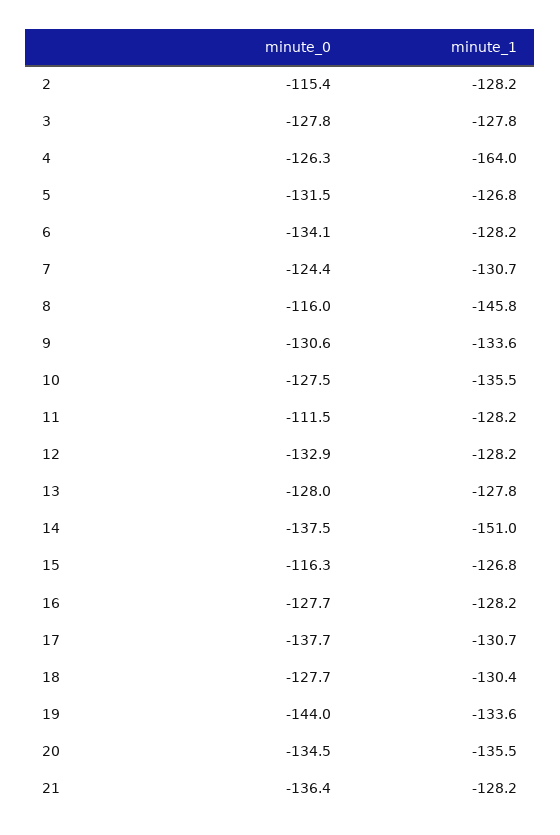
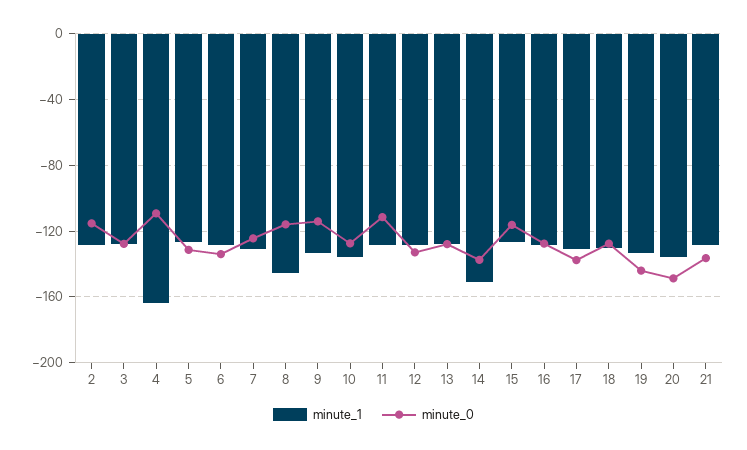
  {
    "minute_0": {
      "2": -115.4,
      "3": -127.8,
-     "4": -126.3,
+     "4": -110,
      "5": -131.5,
      "6": -134.1,
      "7": -124.4,
      "8": -116,
-     "9": -130.6,
+     "9": -115,
      "10": -127.5,
      "11": -111.5,
      "12": -132.9,
      "13": -128,
      "14": -137.5,
      "15": -116.3,
      "16": -127.7,
      "17": -137.7,
      "18": -127.7,
      "19": -144,
-     "20": -134.5,
+     "20": -150,
      "21": -136.4
    },
    "minute_1": {
      "2": -128.2,
      "3": -127.8,
      "4": -164,
      "5": -126.8,
      "6": -128.2,
      "7": -130.7,
      "8": -145.8,
      "9": -133.6,
      "10": -135.5,
      "11": -128.2,
      "12": -128.2,
      "13": -127.8,
      "14": -151,
      "15": -126.8,
      "16": -128.2,
      "17": -130.7,
      "18": -130.4,
      "19": -133.6,
      "20": -135.5,
      "21": -128.2
    }
  }

